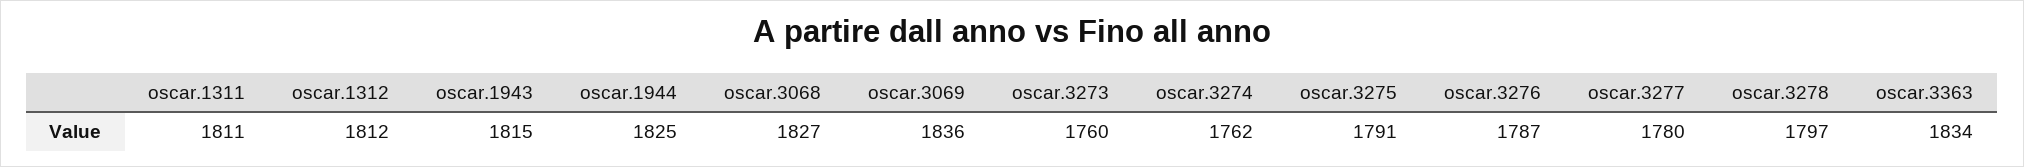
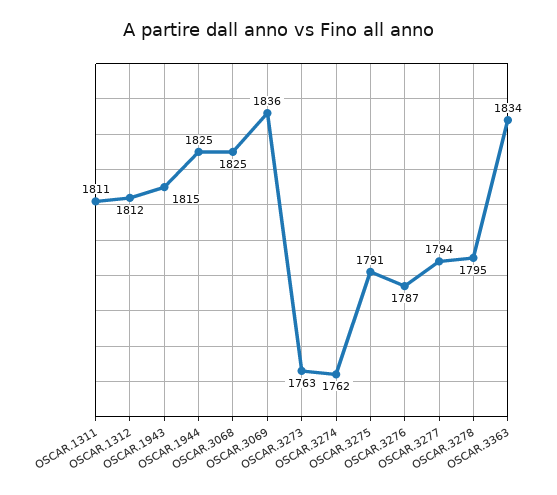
  {
    "oscar.1311": 1811,
    "oscar.1312": 1812,
    "oscar.1943": 1815,
    "oscar.1944": 1825,
-   "oscar.3068": 1827,
+   "oscar.3068": 1825,
    "oscar.3069": 1836,
-   "oscar.3273": 1760,
+   "oscar.3273": 1763,
    "oscar.3274": 1762,
    "oscar.3275": 1791,
    "oscar.3276": 1787,
-   "oscar.3277": 1780,
+   "oscar.3277": 1794,
-   "oscar.3278": 1797,
+   "oscar.3278": 1795,
    "oscar.3363": 1834
  }

